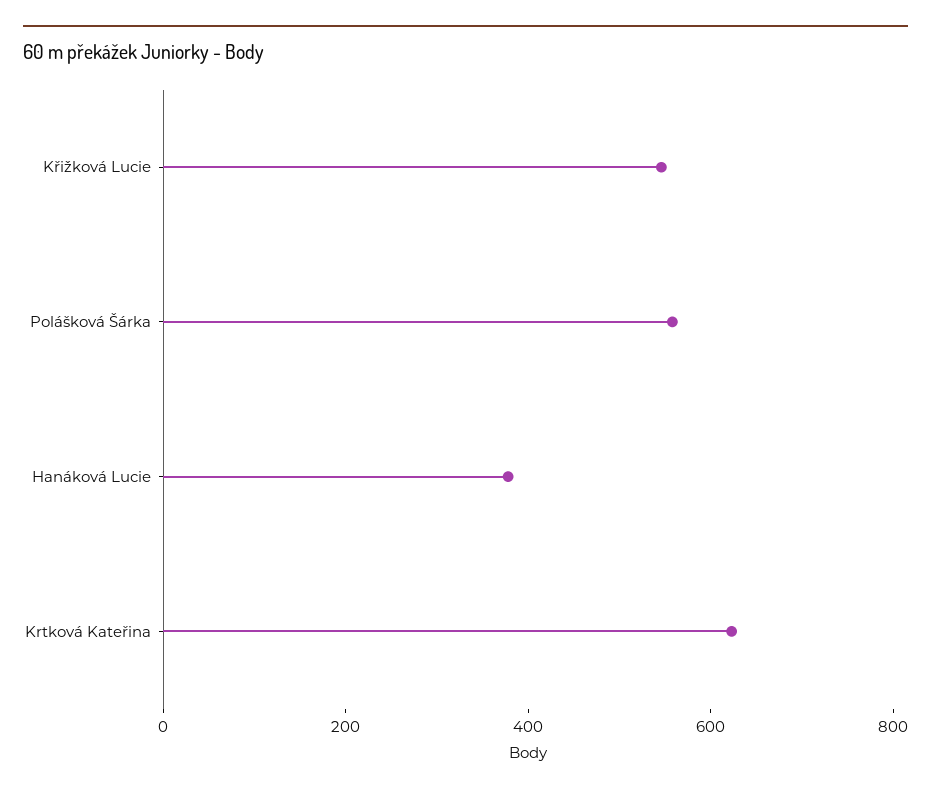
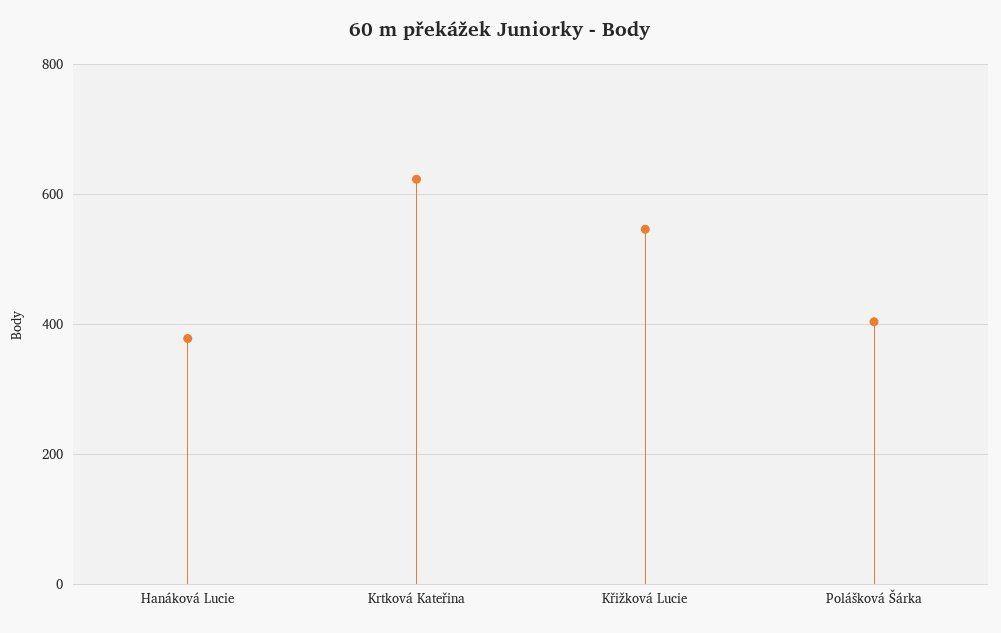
  {
    "Křižková Lucie": 540,
-   "Polášková Šárka": 550,
+   "Polášková Šárka": 400,
    "Hanáková Lucie": 380,
    "Krtková Kateřina": 620
  }

